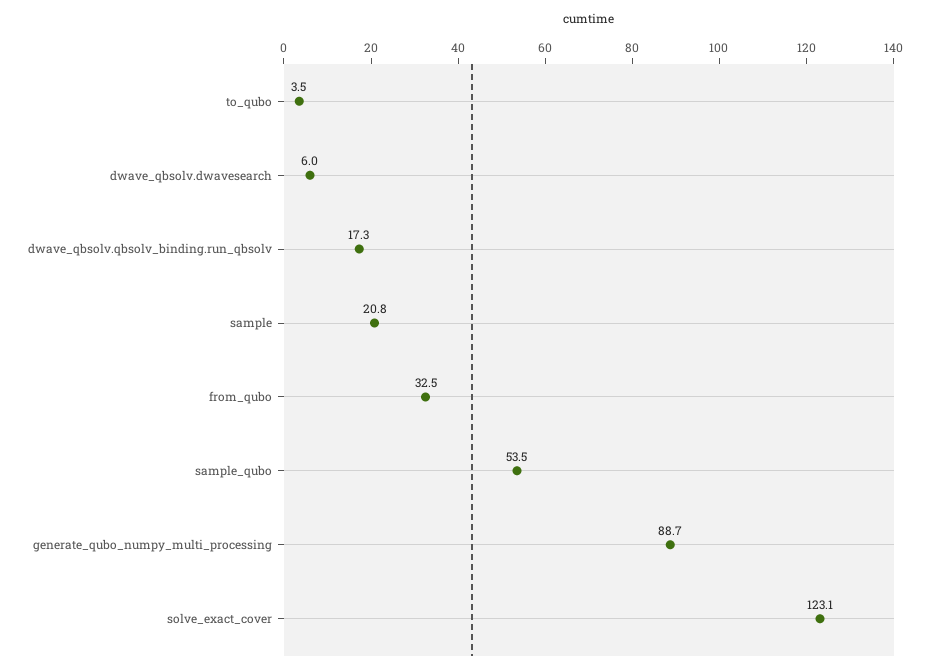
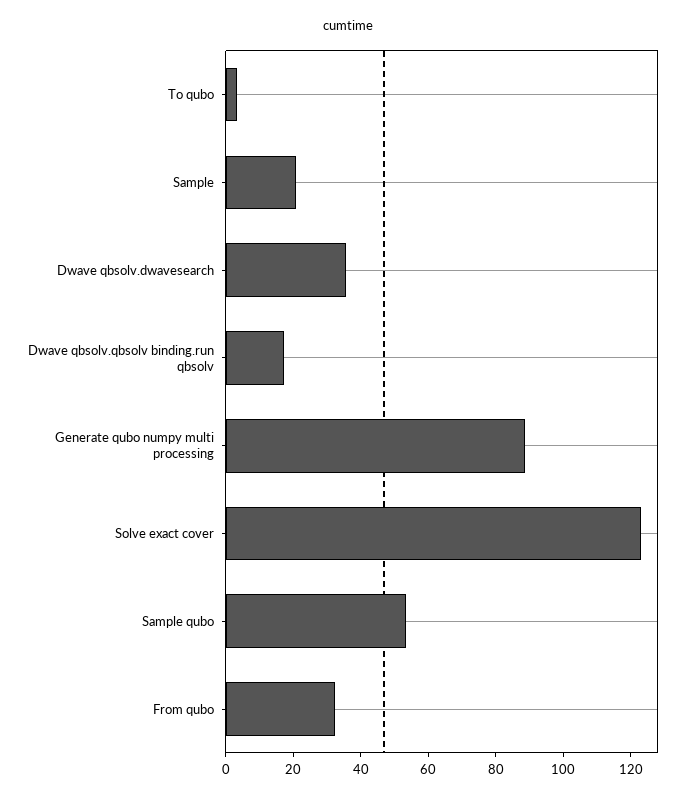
  {
    "to_qubo": 3.5,
-   "dwave_qbsolv.dwavesearch": 6,
+   "dwave_qbsolv.dwavesearch": 35,
    "dwave_qbsolv.qbsolv_binding.run_qbsolv": 17.3,
    "sample": 20.8,
    "from_qubo": 32.5,
    "sample_qubo": 53.5,
    "generate_qubo_numpy_multi_processing": 88.7,
    "solve_exact_cover": 123.1
  }

